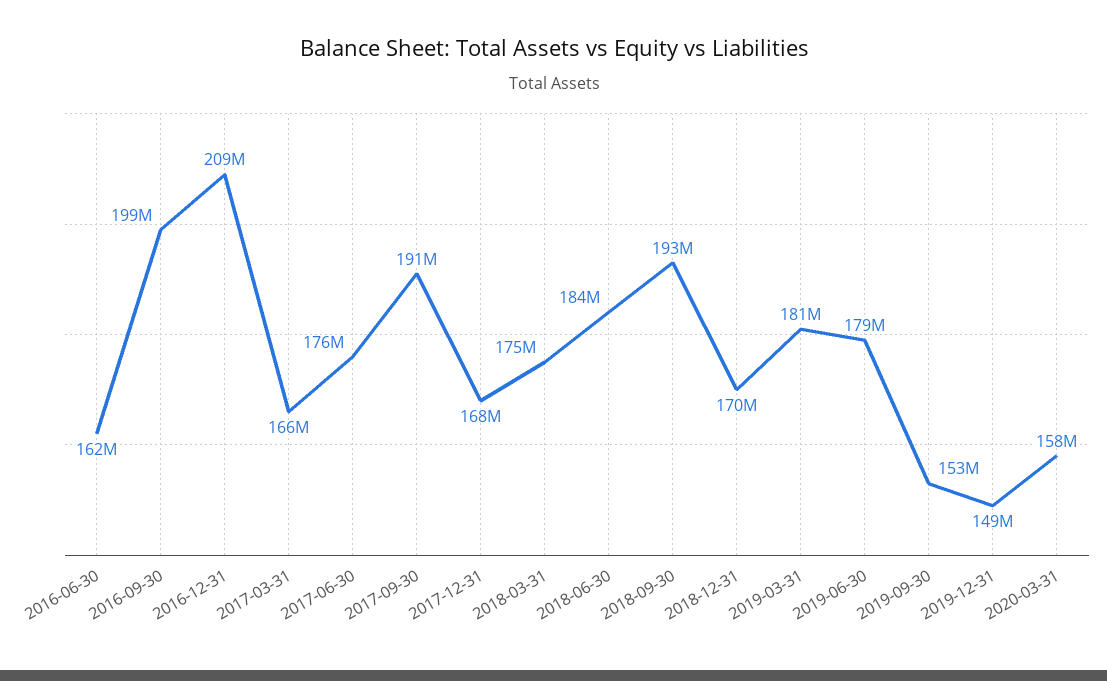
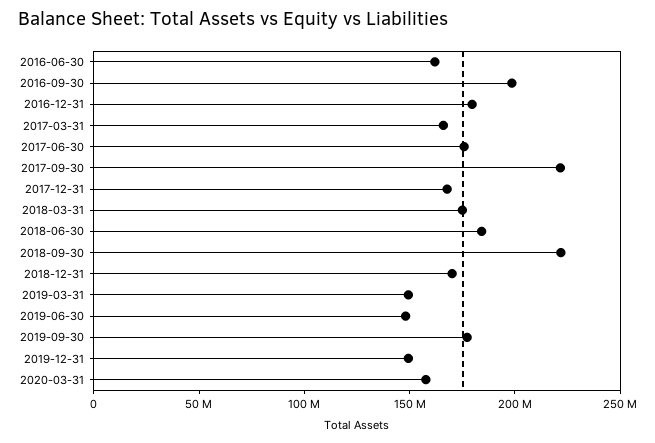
  {
    "2016-06-30": 162000000,
    "2016-09-30": 199000000,
-   "2016-12-31": 209000000,
+   "2016-12-31": 180000000,
    "2017-03-31": 166000000,
    "2017-06-30": 176000000,
-   "2017-09-30": 191000000,
+   "2017-09-30": 220000000,
    "2017-12-31": 168000000,
    "2018-03-31": 175000000,
    "2018-06-30": 184000000,
-   "2018-09-30": 193000000,
+   "2018-09-30": 220000000,
    "2018-12-31": 170000000,
-   "2019-03-31": 181000000,
+   "2019-03-31": 150000000,
-   "2019-06-30": 179000000,
+   "2019-06-30": 150000000,
-   "2019-09-30": 153000000,
+   "2019-09-30": 180000000,
    "2019-12-31": 149000000,
    "2020-03-31": 158000000
  }

